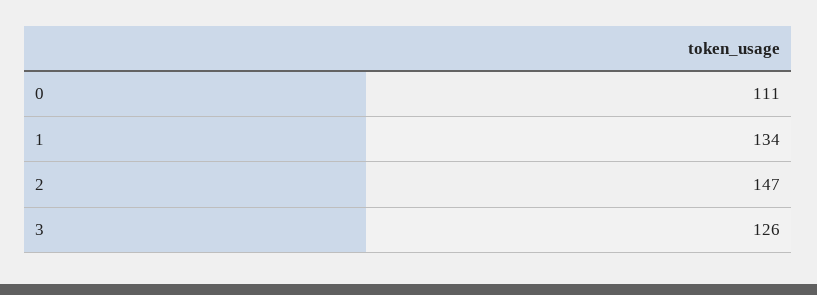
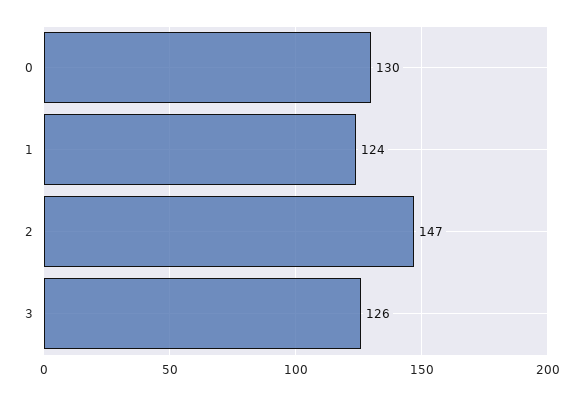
  {
-   "0": 111,
+   "0": 130,
-   "1": 134,
+   "1": 124,
    "2": 147,
    "3": 126
  }

